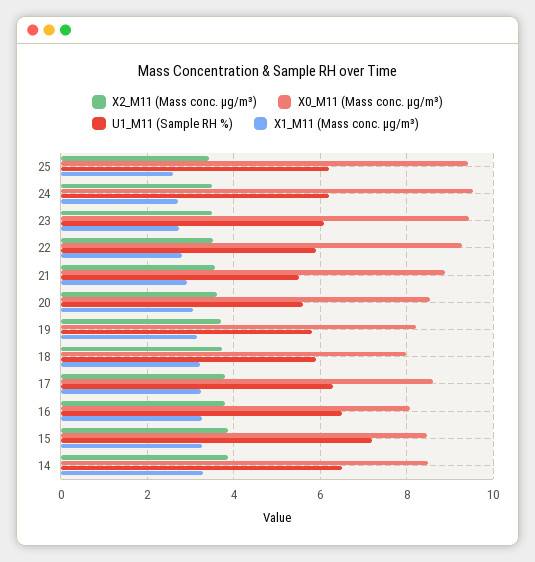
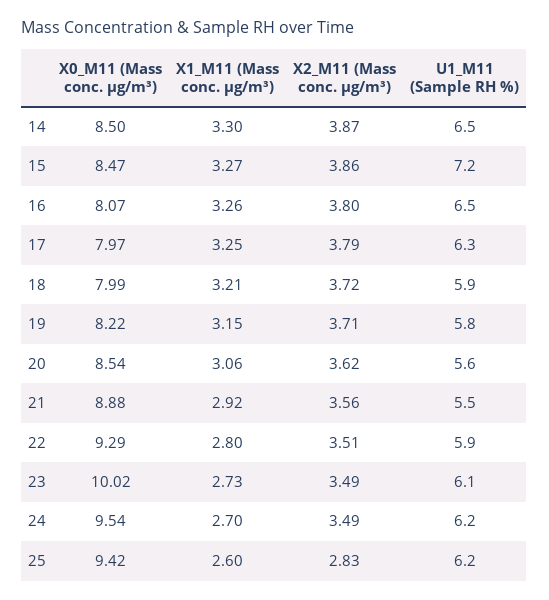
  {
    "X2_M11 (Mass conc. μg/m³)": {
-     "25": 3.4,
+     "25": 2.83,
      "24": 3.49,
      "23": 3.49,
      "22": 3.51,
      "21": 3.56,
      "20": 3.62,
      "19": 3.71,
      "18": 3.72,
      "17": 3.79,
      "16": 3.8,
      "15": 3.86,
      "14": 3.87
    },
    "X0_M11 (Mass conc. μg/m³)": {
      "25": 9.42,
      "24": 9.54,
-     "23": 9.4,
+     "23": 10.02,
      "22": 9.29,
      "21": 8.88,
      "20": 8.54,
      "19": 8.22,
      "18": 7.99,
-     "17": 8.6,
+     "17": 7.97,
      "16": 8.07,
      "15": 8.47,
      "14": 8.5
    },
    "U1_M11 (Sample RH %)": {
      "25": 6.2,
      "24": 6.2,
      "23": 6.1,
      "22": 5.9,
      "21": 5.5,
      "20": 5.6,
      "19": 5.8,
      "18": 5.9,
      "17": 6.3,
      "16": 6.5,
      "15": 7.2,
      "14": 6.5
    },
    "X1_M11 (Mass conc. μg/m³)": {
      "25": 2.6,
      "24": 2.7,
      "23": 2.73,
      "22": 2.8,
      "21": 2.92,
      "20": 3.06,
      "19": 3.15,
      "18": 3.21,
      "17": 3.25,
      "16": 3.26,
      "15": 3.27,
      "14": 3.3
    }
  }

